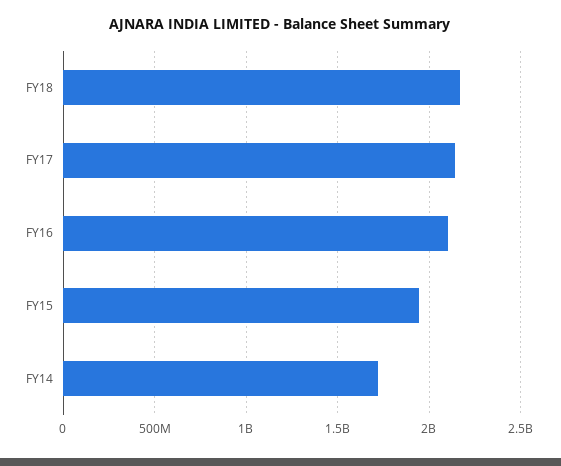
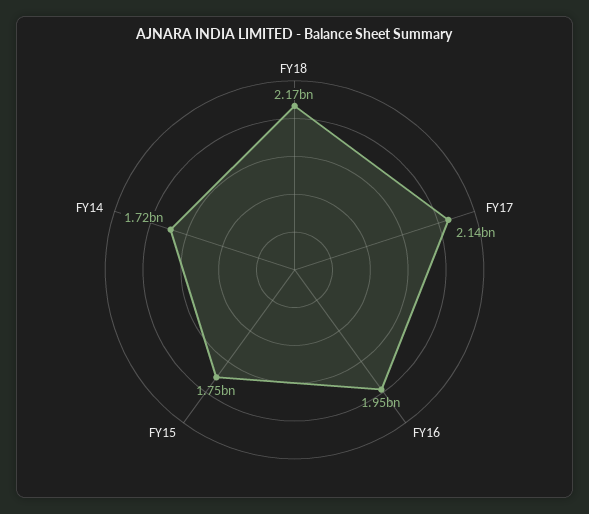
  {
    "FY18": 2170000000,
    "FY17": 2140000000,
-   "FY16": 2100000000,
+   "FY16": 1950000000,
-   "FY15": 1950000000,
+   "FY15": 1750000000,
    "FY14": 1720000000
  }

